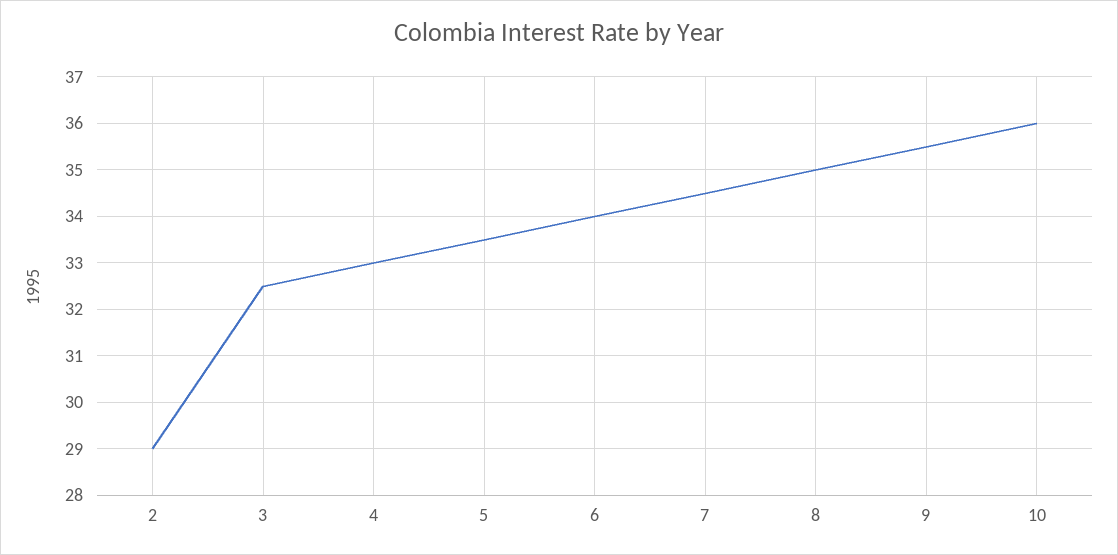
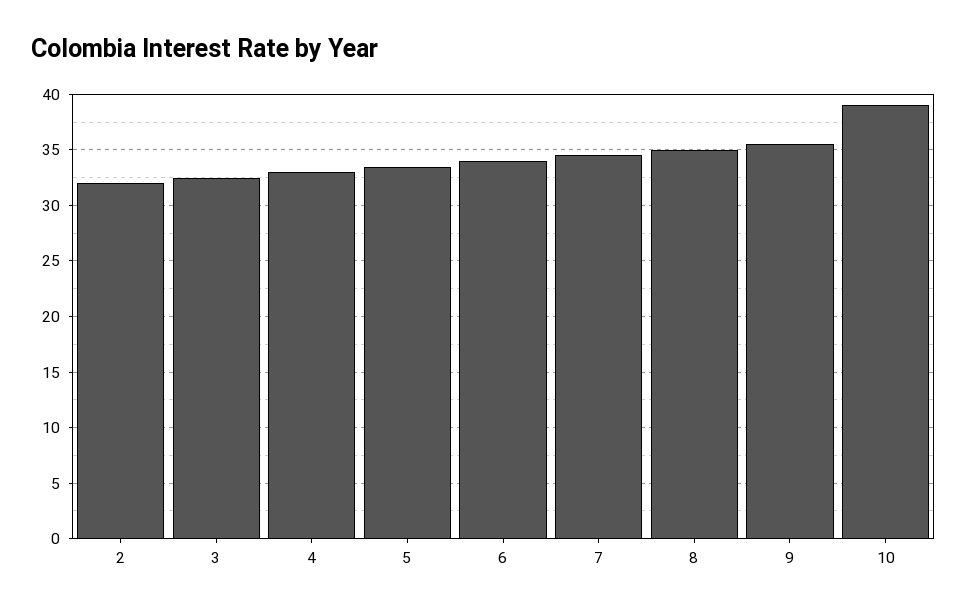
  {
-   "2": 29,
+   "2": 32,
    "3": 32.5,
    "4": 33,
    "5": 33.5,
    "6": 34,
    "7": 34.5,
    "8": 35,
    "9": 35.5,
-   "10": 36
+   "10": 39
  }

